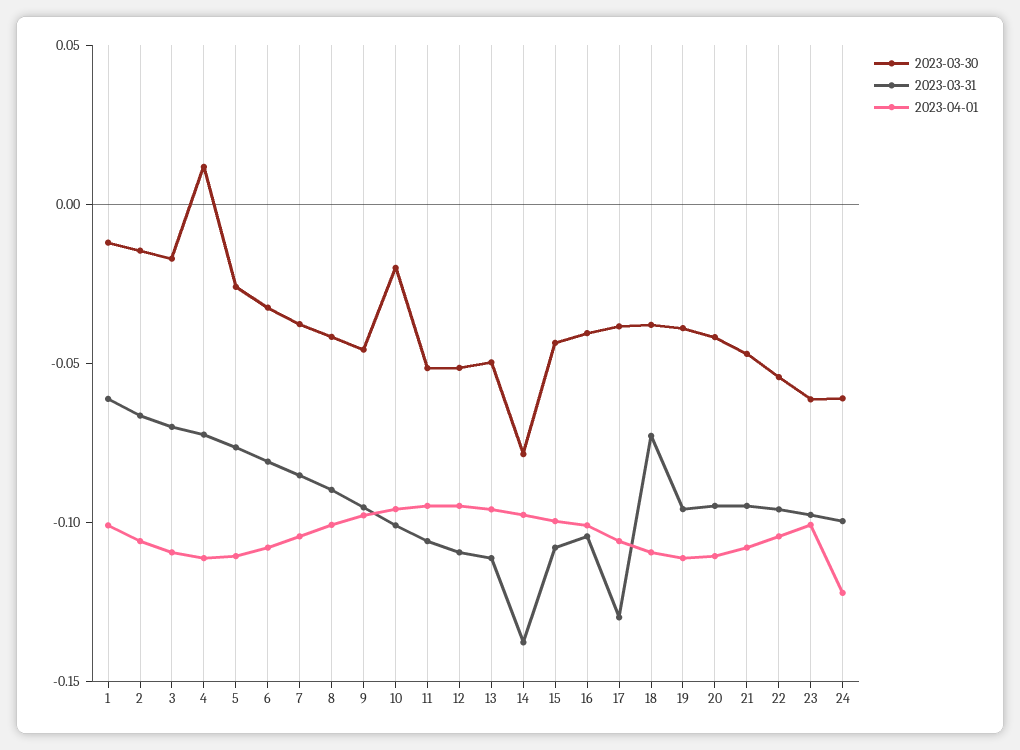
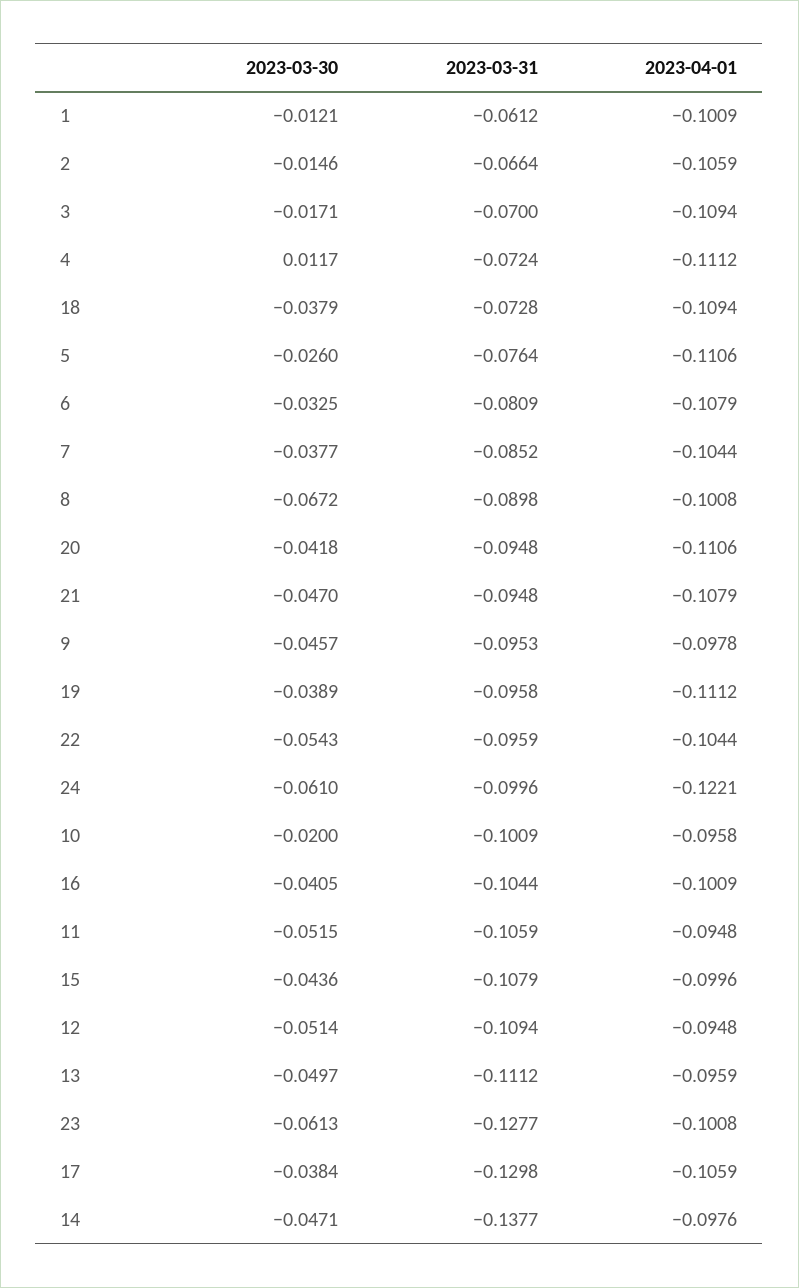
  {
    "2023-03-30": {
      "1": -0.0121,
      "2": -0.0146,
      "3": -0.0171,
      "4": 0.0117,
      "5": -0.026,
      "6": -0.0325,
      "7": -0.0377,
-     "8": -0.04,
+     "8": -0.0672,
      "9": -0.0457,
      "10": -0.02,
      "11": -0.0515,
      "12": -0.0514,
      "13": -0.0497,
-     "14": -0.08,
+     "14": -0.0471,
      "15": -0.0436,
      "16": -0.0405,
      "17": -0.0384,
      "18": -0.0379,
      "19": -0.0389,
      "20": -0.0418,
      "21": -0.047,
      "22": -0.0543,
      "23": -0.0613,
      "24": -0.061
    },
    "2023-03-31": {
      "1": -0.0612,
      "2": -0.0664,
      "3": -0.07,
      "4": -0.0724,
      "5": -0.0764,
      "6": -0.0809,
      "7": -0.0852,
      "8": -0.0898,
      "9": -0.0953,
      "10": -0.1009,
      "11": -0.1059,
      "12": -0.1094,
      "13": -0.1112,
      "14": -0.1377,
      "15": -0.1079,
      "16": -0.1044,
      "17": -0.1298,
      "18": -0.0728,
      "19": -0.0958,
      "20": -0.0948,
      "21": -0.0948,
      "22": -0.0959,
-     "23": -0.1,
+     "23": -0.1277,
      "24": -0.0996
    },
    "2023-04-01": {
      "1": -0.1009,
      "2": -0.1059,
      "3": -0.1094,
      "4": -0.1112,
      "5": -0.1106,
      "6": -0.1079,
      "7": -0.1044,
      "8": -0.1008,
      "9": -0.0978,
      "10": -0.0958,
      "11": -0.0948,
      "12": -0.0948,
      "13": -0.0959,
      "14": -0.0976,
      "15": -0.0996,
      "16": -0.1009,
      "17": -0.1059,
      "18": -0.1094,
      "19": -0.1112,
      "20": -0.1106,
      "21": -0.1079,
      "22": -0.1044,
      "23": -0.1008,
      "24": -0.1221
    }
  }

